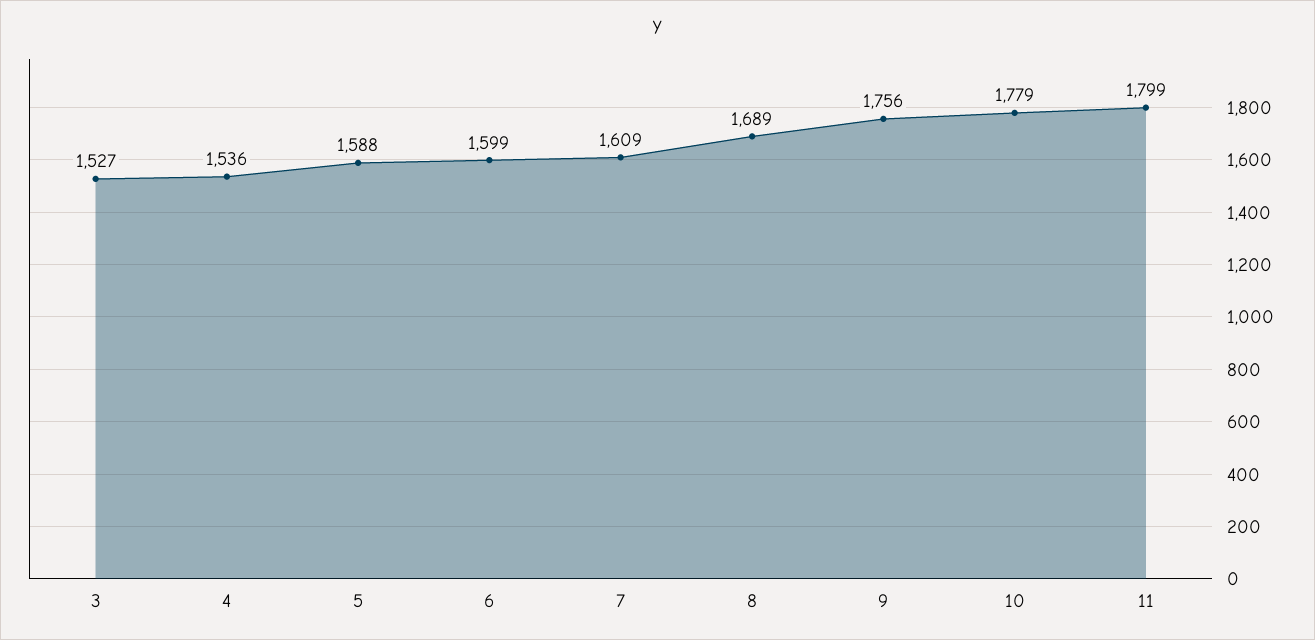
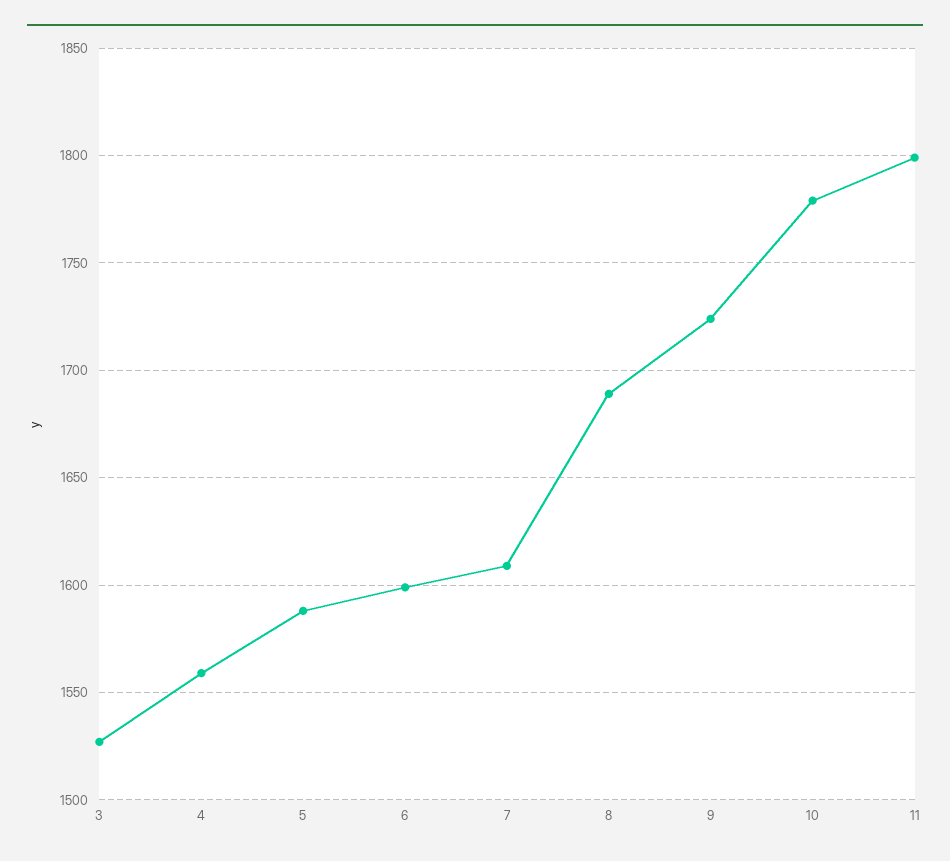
  {
    "3": 1527,
-   "4": 1536,
+   "4": 1560,
    "5": 1588,
    "6": 1599,
    "7": 1609,
    "8": 1689,
-   "9": 1756,
+   "9": 1725,
    "10": 1779,
    "11": 1799
  }

